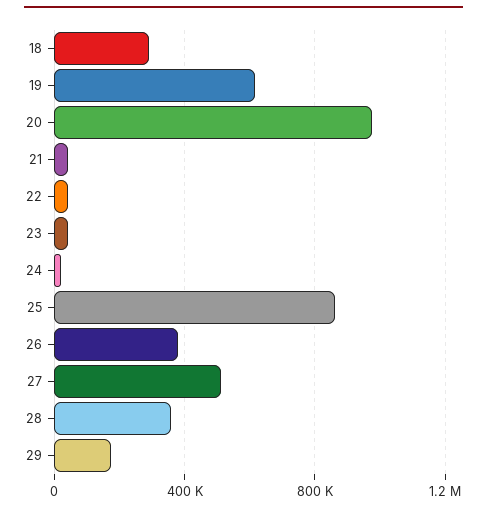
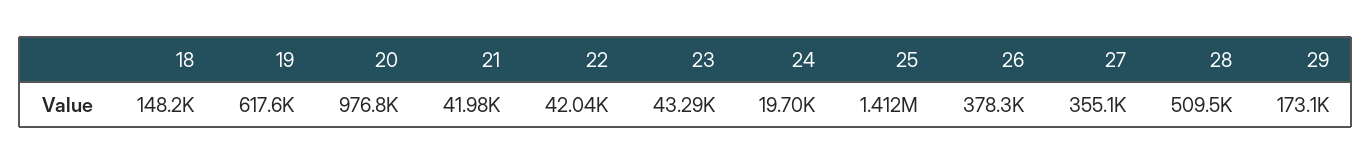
  {
-   "18": 300000,
+   "18": 148200,
    "19": 617600,
    "20": 976800,
    "21": 41980,
    "22": 42040,
    "23": 43290,
    "24": 19700,
-   "25": 850000,
+   "25": 1412000,
    "26": 378300,
-   "27": 500000,
+   "27": 355100,
-   "28": 350000,
+   "28": 509500,
    "29": 173100
  }

